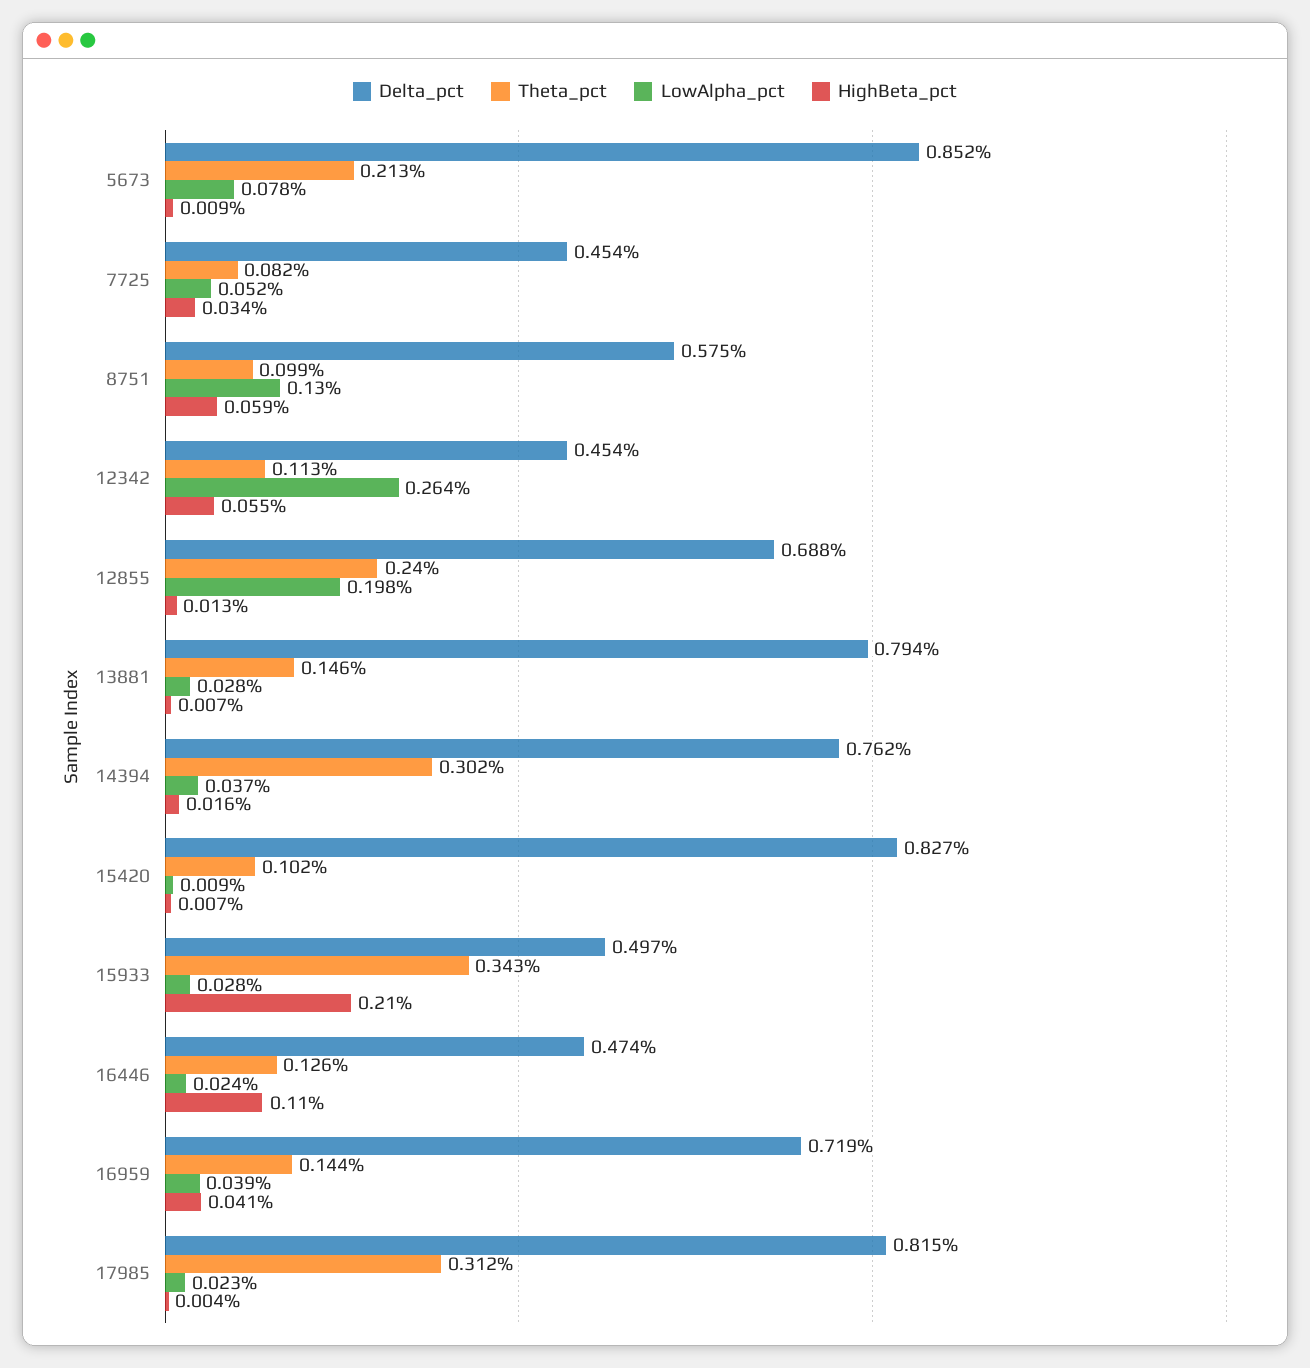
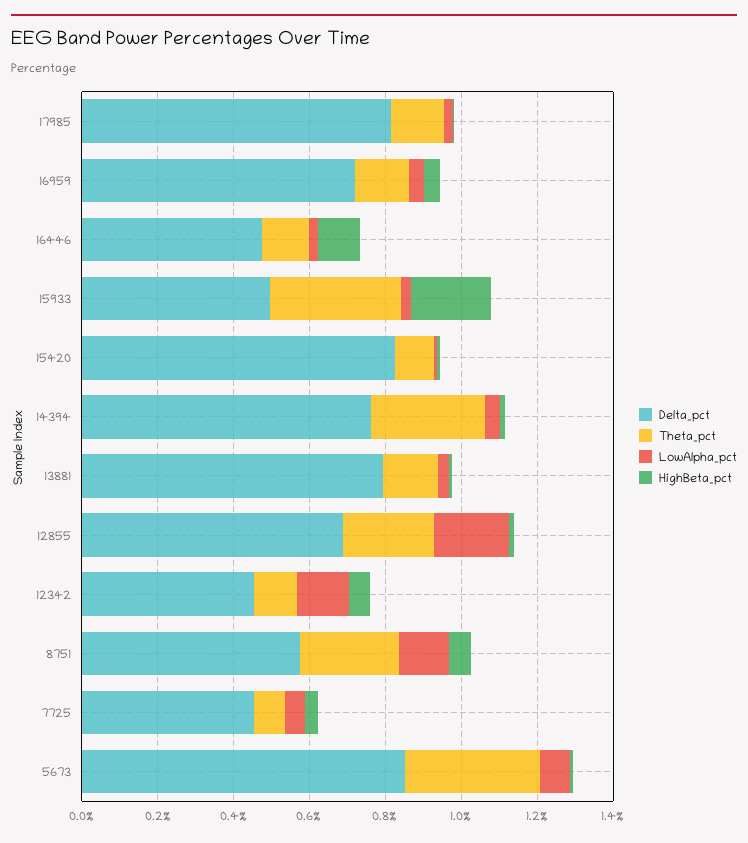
  {
    "Delta_pct": {
      "5673": 0.852,
      "7725": 0.454,
      "8751": 0.575,
      "12342": 0.454,
      "12855": 0.688,
      "13881": 0.794,
      "14394": 0.762,
      "15420": 0.827,
      "15933": 0.497,
      "16446": 0.474,
      "16959": 0.719,
      "17985": 0.815
    },
    "Theta_pct": {
-     "5673": 0.213,
+     "5673": 0.35,
      "7725": 0.082,
-     "8751": 0.099,
+     "8751": 0.25,
      "12342": 0.113,
      "12855": 0.24,
      "13881": 0.146,
      "14394": 0.302,
      "15420": 0.102,
      "15933": 0.343,
      "16446": 0.126,
      "16959": 0.144,
-     "17985": 0.312
+     "17985": 0.15
    },
    "LowAlpha_pct": {
      "5673": 0.078,
      "7725": 0.052,
      "8751": 0.13,
-     "12342": 0.264,
+     "12342": 0.15,
      "12855": 0.198,
      "13881": 0.028,
      "14394": 0.037,
      "15420": 0.009,
      "15933": 0.028,
      "16446": 0.024,
      "16959": 0.039,
      "17985": 0.023
    },
    "HighBeta_pct": {
      "5673": 0.009,
      "7725": 0.034,
      "8751": 0.059,
      "12342": 0.055,
      "12855": 0.013,
      "13881": 0.007,
      "14394": 0.016,
      "15420": 0.007,
      "15933": 0.21,
      "16446": 0.11,
      "16959": 0.041,
      "17985": 0.004
    }
  }

